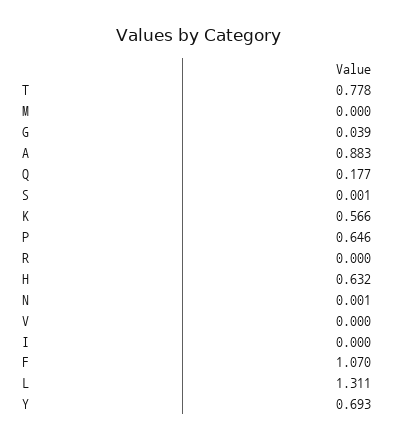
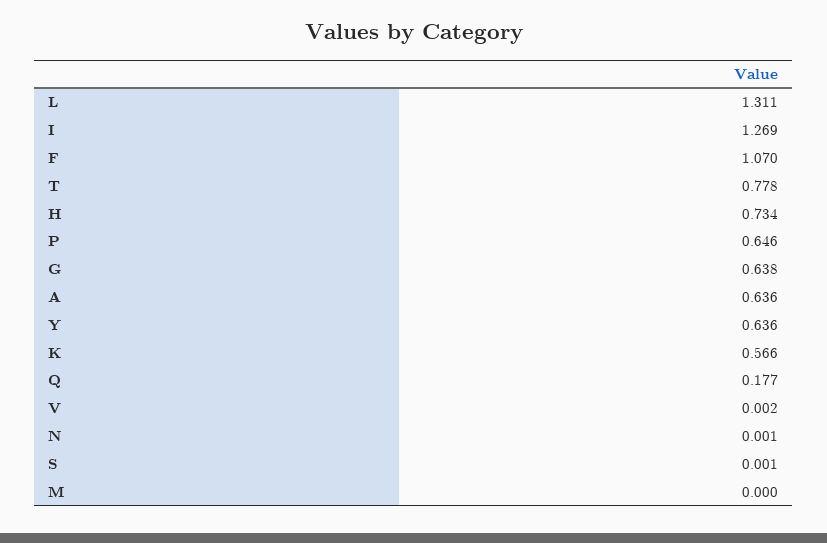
  {
    "T": 0.778,
    "M": 0,
-   "G": 0.039,
+   "G": 0.638,
-   "A": 0.883,
+   "A": 0.636,
    "Q": 0.177,
    "S": 0.001,
    "K": 0.566,
    "P": 0.646,
-   "R": 0,
-   "H": 0.632,
+   "H": 0.734,
    "N": 0.001,
-   "V": 0,
+   "V": 0.002,
-   "I": 0,
+   "I": 1.269,
    "F": 1.07,
    "L": 1.311,
-   "Y": 0.693
+   "Y": 0.636
  }

